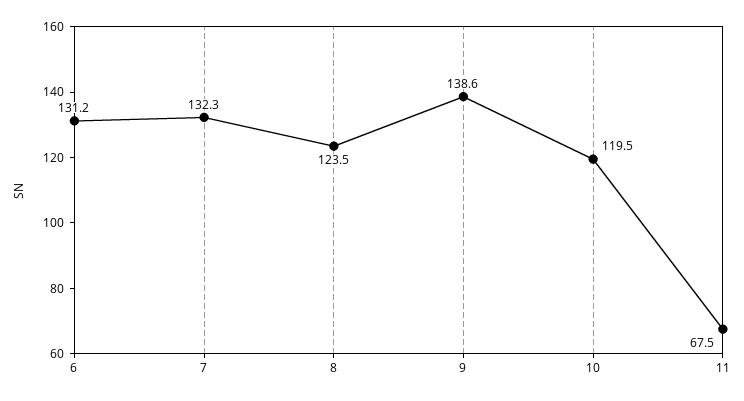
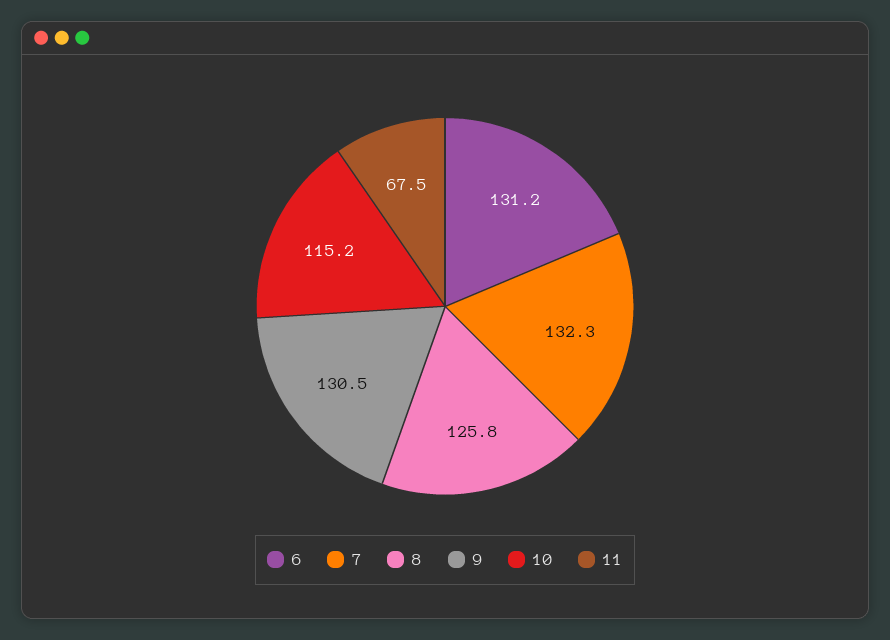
  {
    "6": 131.2,
    "7": 132.3,
-   "8": 123.5,
+   "8": 125.8,
-   "9": 138.6,
+   "9": 130.5,
-   "10": 119.5,
+   "10": 115.2,
    "11": 67.5
  }

